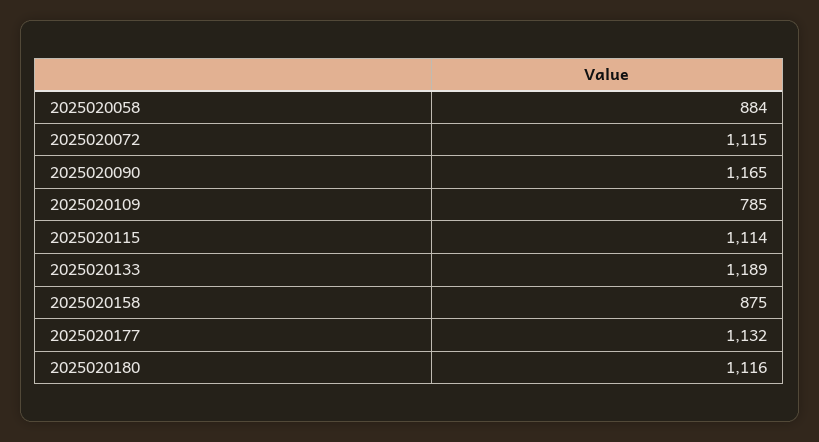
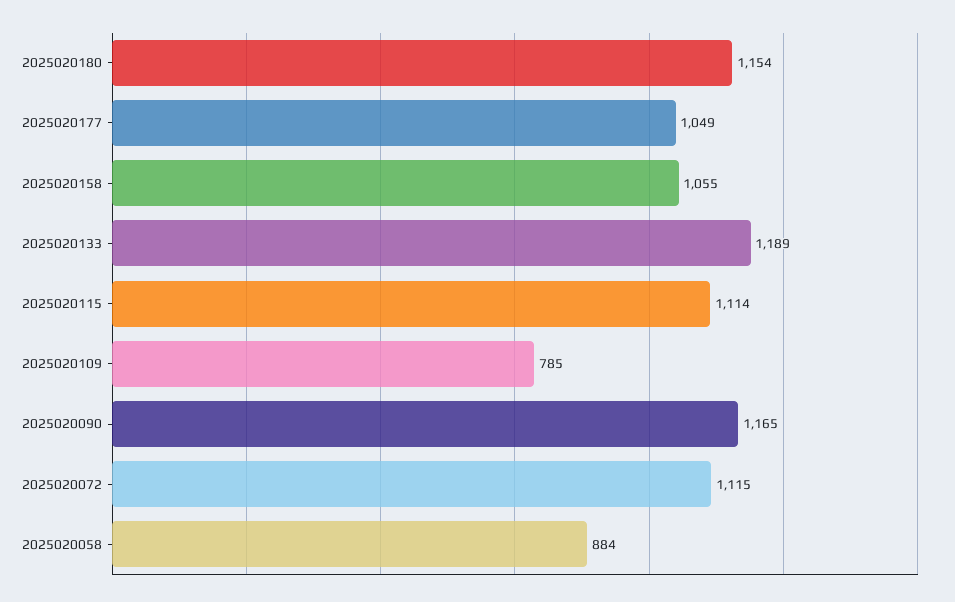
  {
    "2025020058": 884,
    "2025020072": 1115,
    "2025020090": 1165,
    "2025020109": 785,
    "2025020115": 1114,
    "2025020133": 1189,
-   "2025020158": 875,
+   "2025020158": 1055,
-   "2025020177": 1132,
+   "2025020177": 1049,
-   "2025020180": 1116
+   "2025020180": 1154
  }

